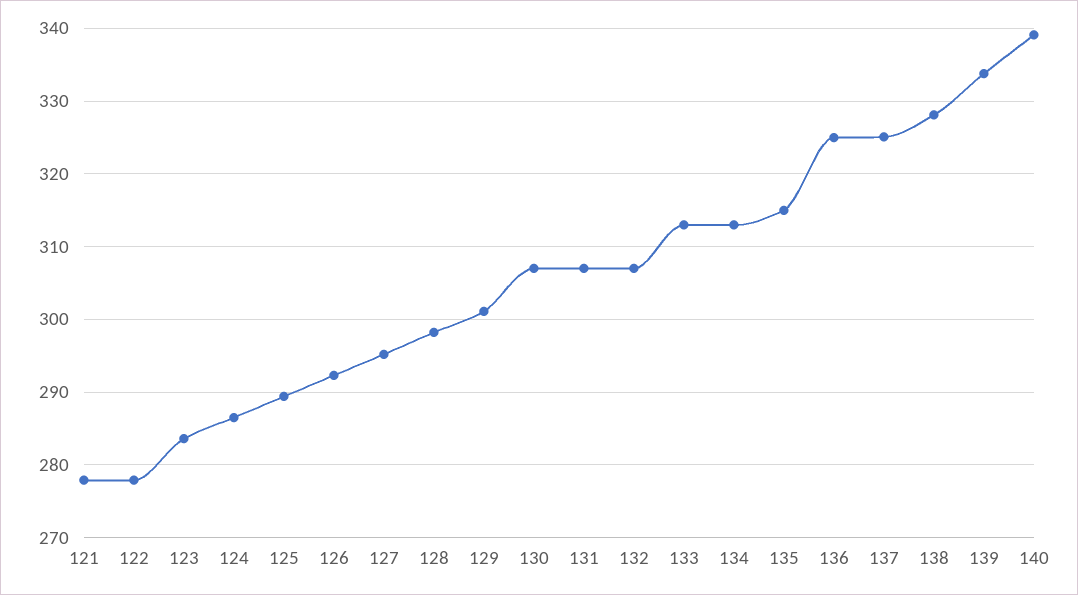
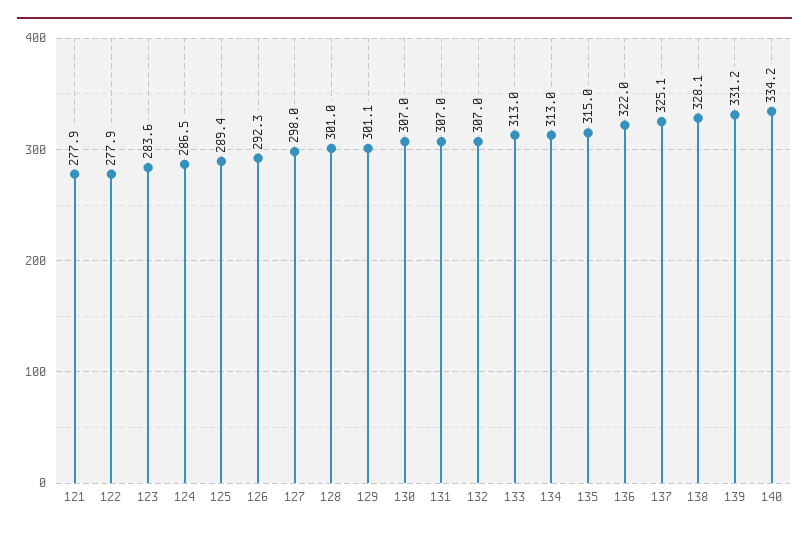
  {
    "121": 277.9,
    "122": 277.9,
    "123": 283.6,
    "124": 286.5,
    "125": 289.4,
    "126": 292.3,
-   "127": 295,
+   "127": 298,
-   "128": 298,
+   "128": 301,
    "129": 301.1,
    "130": 307,
    "131": 307,
    "132": 307,
    "133": 313,
    "134": 313,
    "135": 315,
-   "136": 325,
+   "136": 322,
    "137": 325.1,
    "138": 328.1,
-   "139": 334,
+   "139": 331.2,
-   "140": 339
+   "140": 334.2
  }

